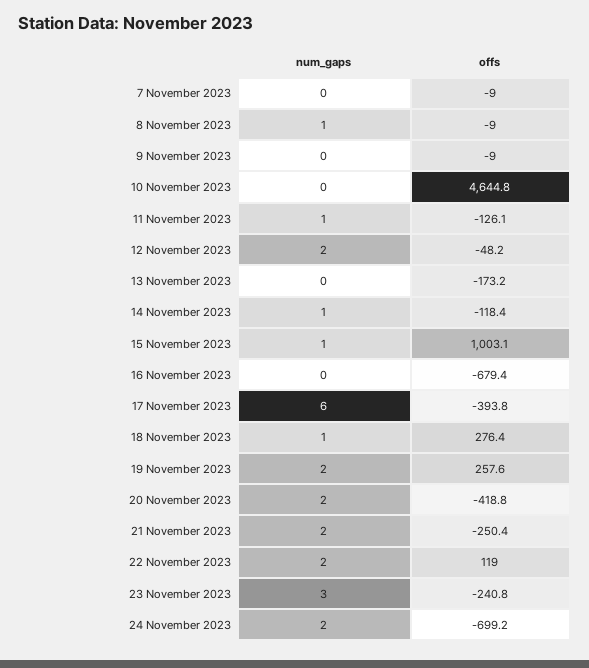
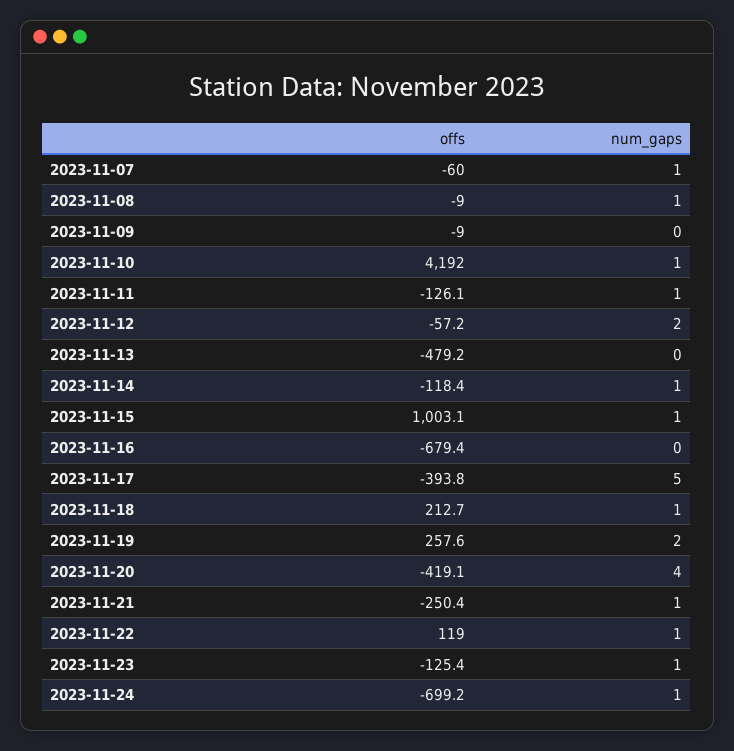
  {
    "num_gaps": {
-     "7 November 2023": 0,
+     "7 November 2023": 1,
      "8 November 2023": 1,
      "9 November 2023": 0,
-     "10 November 2023": 0,
+     "10 November 2023": 1,
      "11 November 2023": 1,
      "12 November 2023": 2,
      "13 November 2023": 0,
      "14 November 2023": 1,
      "15 November 2023": 1,
      "16 November 2023": 0,
-     "17 November 2023": 6,
+     "17 November 2023": 5,
      "18 November 2023": 1,
      "19 November 2023": 2,
-     "20 November 2023": 2,
+     "20 November 2023": 4,
-     "21 November 2023": 2,
+     "21 November 2023": 1,
-     "22 November 2023": 2,
+     "22 November 2023": 1,
-     "23 November 2023": 3,
+     "23 November 2023": 1,
-     "24 November 2023": 2
+     "24 November 2023": 1
    },
    "offs": {
-     "7 November 2023": -9,
+     "7 November 2023": -60,
      "8 November 2023": -9,
      "9 November 2023": -9,
-     "10 November 2023": 4644.8,
+     "10 November 2023": 4192,
      "11 November 2023": -126.1,
-     "12 November 2023": -48.2,
+     "12 November 2023": -57.2,
-     "13 November 2023": -173.2,
+     "13 November 2023": -479.2,
      "14 November 2023": -118.4,
      "15 November 2023": 1003.1,
      "16 November 2023": -679.4,
      "17 November 2023": -393.8,
-     "18 November 2023": 276.4,
+     "18 November 2023": 212.7,
      "19 November 2023": 257.6,
-     "20 November 2023": -418.8,
+     "20 November 2023": -419.1,
      "21 November 2023": -250.4,
      "22 November 2023": 119,
-     "23 November 2023": -240.8,
+     "23 November 2023": -125.4,
      "24 November 2023": -699.2
    }
  }

